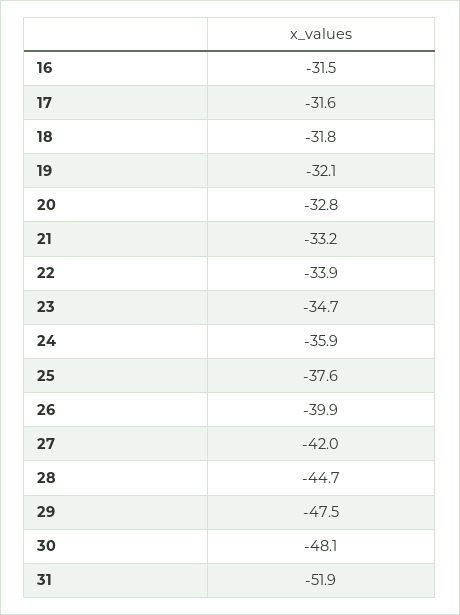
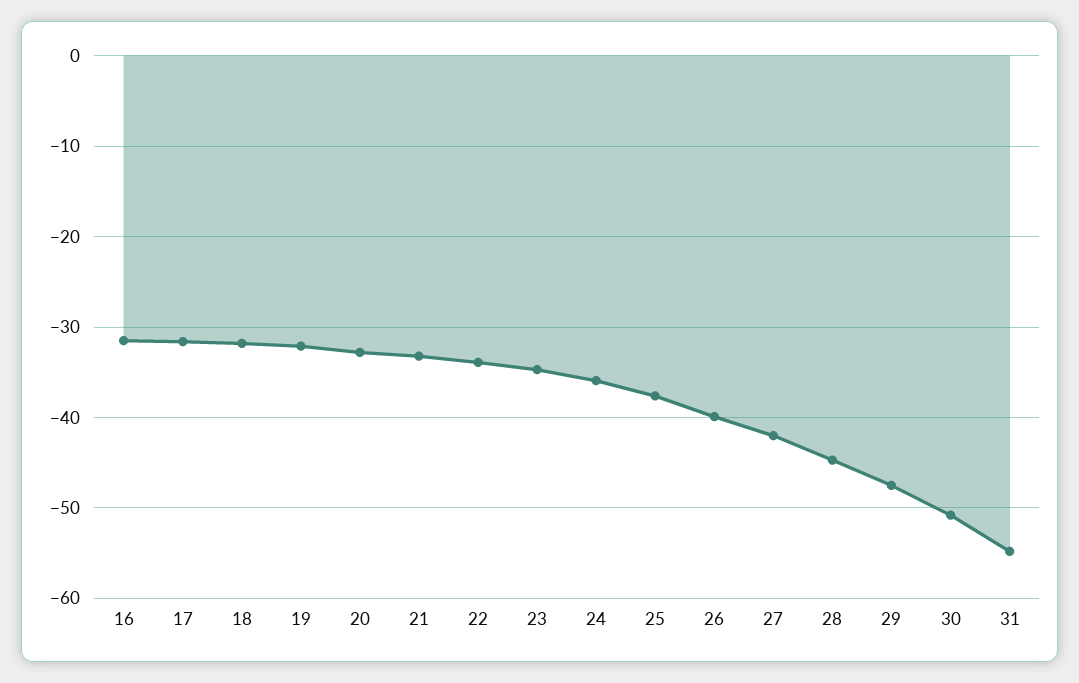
  {
    "16": -31.5,
    "17": -31.6,
    "18": -31.8,
    "19": -32.1,
    "20": -32.8,
    "21": -33.2,
    "22": -33.9,
    "23": -34.7,
    "24": -35.9,
    "25": -37.6,
    "26": -39.9,
    "27": -42,
    "28": -44.7,
    "29": -47.5,
-   "30": -48.1,
+   "30": -51,
-   "31": -51.9
+   "31": -55
  }

